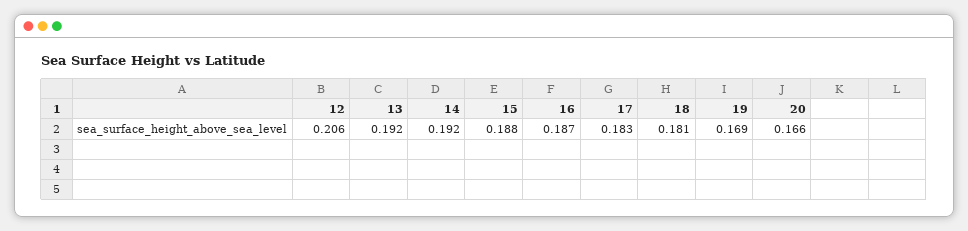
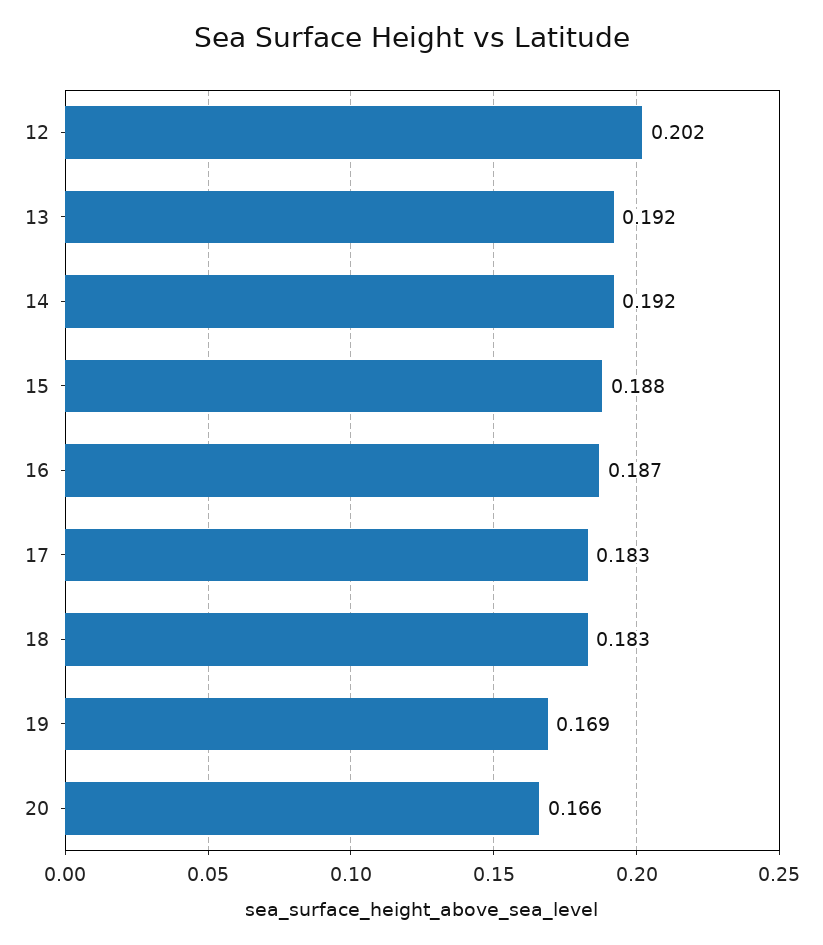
  {
-   "12": 0.206,
+   "12": 0.202,
    "13": 0.192,
    "14": 0.192,
    "15": 0.188,
    "16": 0.187,
    "17": 0.183,
-   "18": 0.181,
+   "18": 0.183,
    "19": 0.169,
    "20": 0.166
  }

